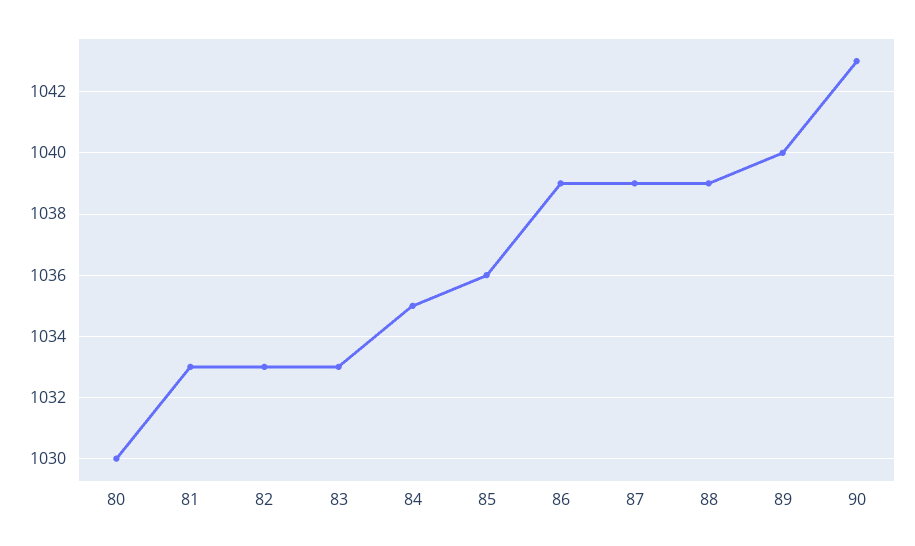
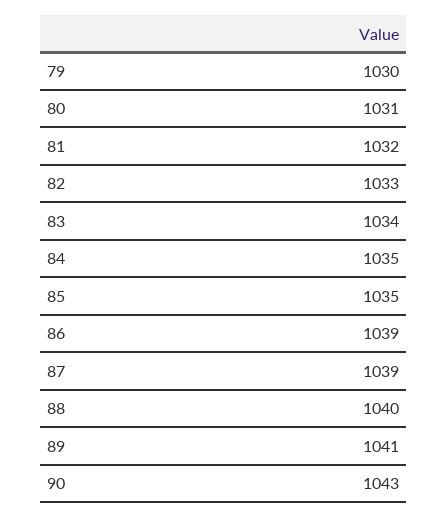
  {
-   "80": 1030,
+   "80": 1031,
-   "81": 1033,
+   "81": 1032,
    "82": 1033,
-   "83": 1033,
+   "83": 1034,
    "84": 1035,
-   "85": 1036,
+   "85": 1035,
    "86": 1039,
    "87": 1039,
-   "88": 1039,
+   "88": 1040,
-   "89": 1040,
+   "89": 1041,
-   "90": 1043
+   "90": 1043,
+   "79": 1030
  }

